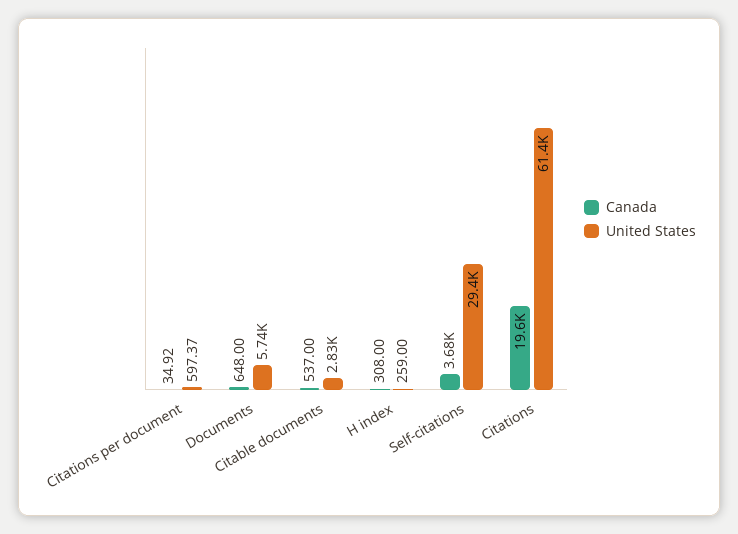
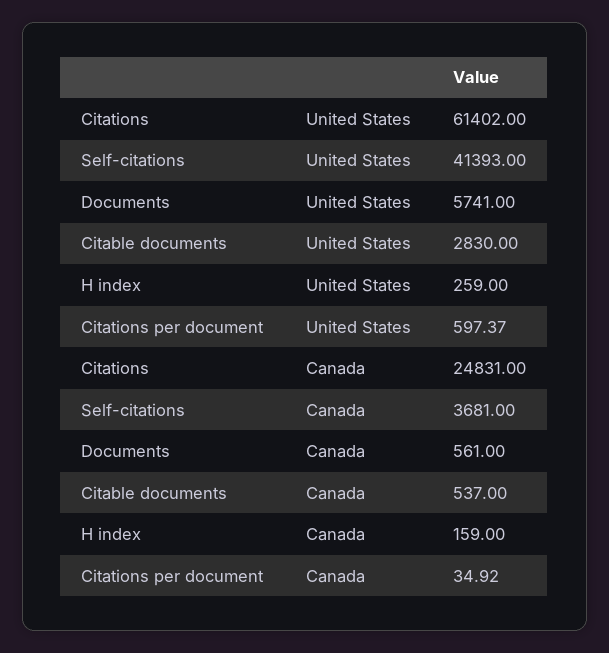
  {
    "Canada": {
      "Citations per document": 34.92,
-     "Documents": 648,
+     "Documents": 561,
      "Citable documents": 537,
-     "H index": 308,
+     "H index": 159,
      "Self-citations": 3681,
-     "Citations": 19600
+     "Citations": 24831
    },
    "United States": {
      "Citations per document": 597.37,
      "Documents": 5741,
      "Citable documents": 2830,
      "H index": 259,
-     "Self-citations": 29400,
+     "Self-citations": 41393,
      "Citations": 61402
    }
  }

